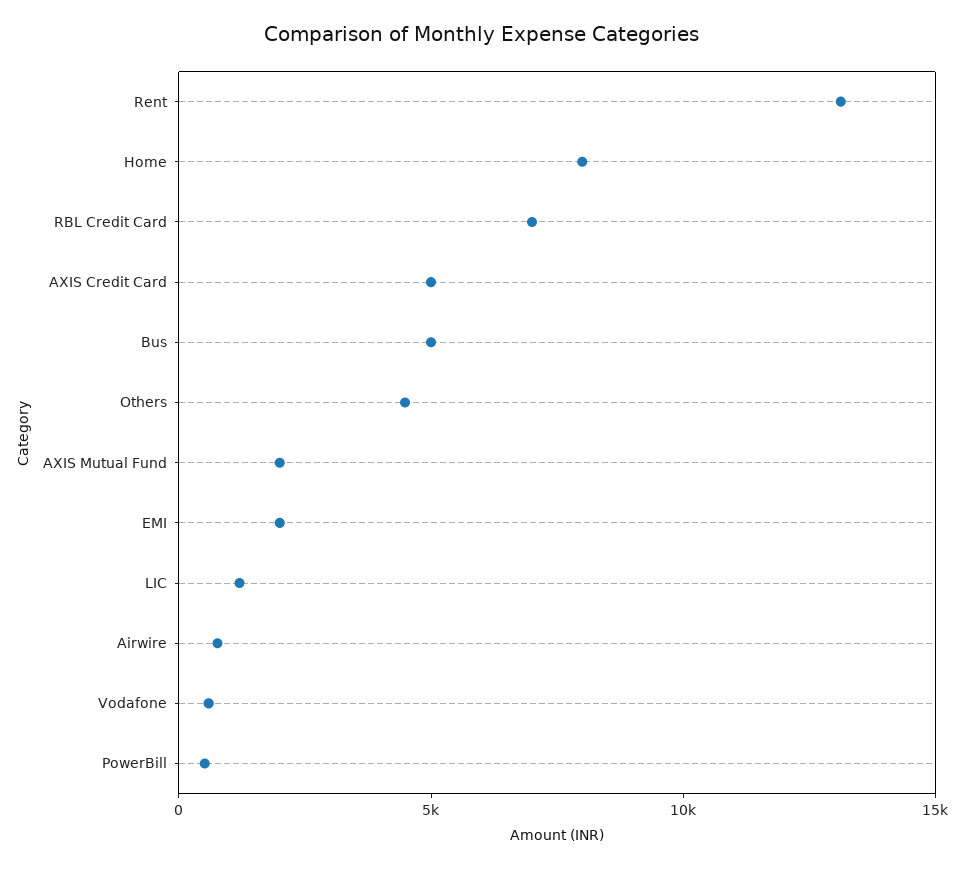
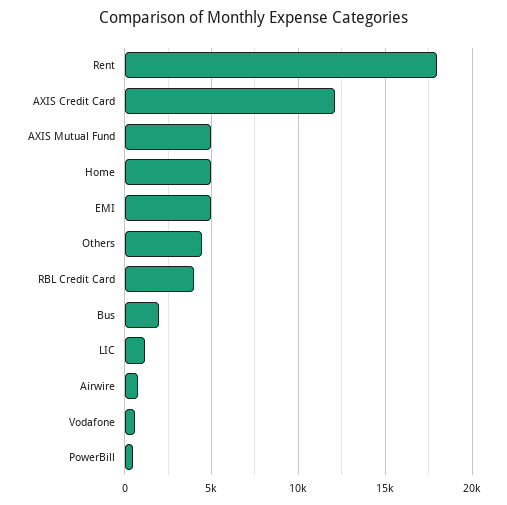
  {
-   "Rent": 13000,
+   "Rent": 18000,
-   "Home": 8000,
+   "Home": 5000,
-   "RBL Credit Card": 7000,
+   "RBL Credit Card": 4000,
-   "AXIS Credit Card": 5000,
+   "AXIS Credit Card": 12000,
-   "Bus": 5000,
+   "Bus": 2000,
    "Others": 4500,
-   "AXIS Mutual Fund": 2000,
+   "AXIS Mutual Fund": 5000,
-   "EMI": 2000,
+   "EMI": 5000,
    "LIC": 1000,
    "Airwire": 1000,
    "Vodafone": 500,
    "PowerBill": 500
  }

